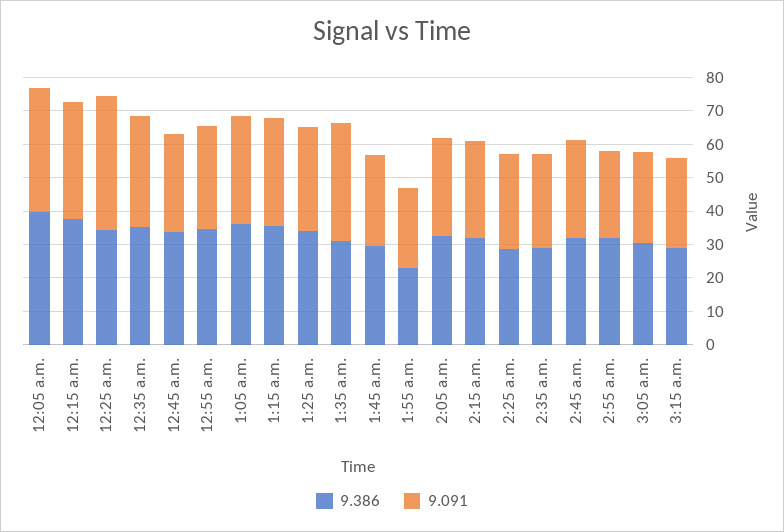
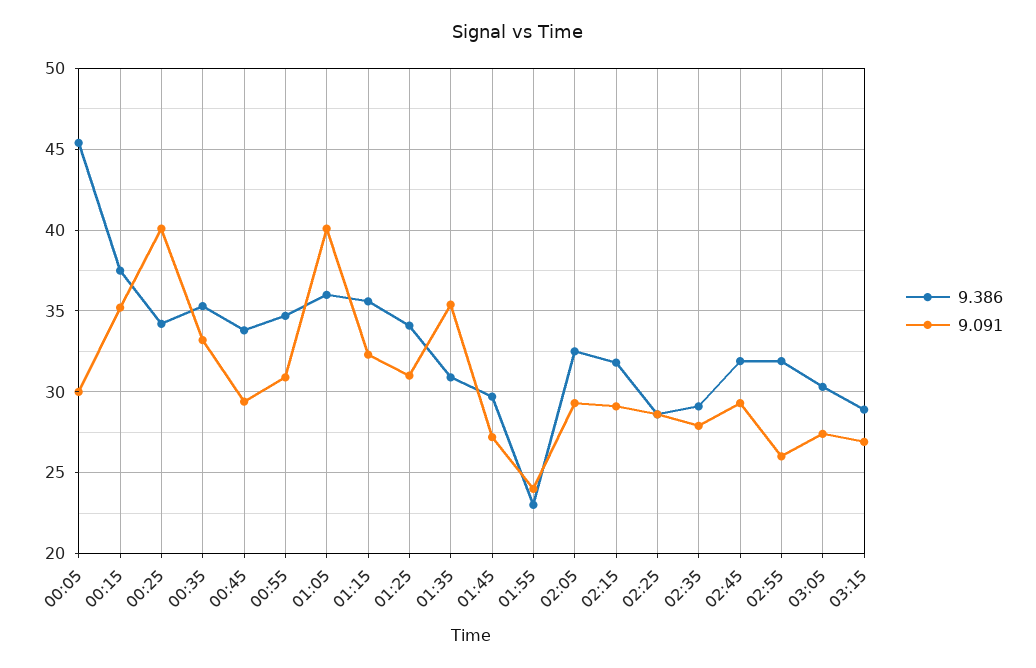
  {
    "9.386": {
-     "12:05 a.m.": 40,
+     "12:05 a.m.": 45.5,
      "12:15 a.m.": 37.5,
      "12:25 a.m.": 34,
      "12:35 a.m.": 35.5,
      "12:45 a.m.": 34,
      "12:55 a.m.": 34.5,
      "1:05 a.m.": 36,
      "1:15 a.m.": 35.5,
      "1:25 a.m.": 34,
      "1:35 a.m.": 31,
      "1:45 a.m.": 29.5,
      "1:55 a.m.": 23,
      "2:05 a.m.": 32.5,
      "2:15 a.m.": 32,
      "2:25 a.m.": 28.5,
      "2:35 a.m.": 29,
      "2:45 a.m.": 32,
      "2:55 a.m.": 32,
      "3:05 a.m.": 30.5,
      "3:15 a.m.": 29
    },
    "9.091": {
-     "12:05 a.m.": 37.5,
+     "12:05 a.m.": 30,
      "12:15 a.m.": 35,
      "12:25 a.m.": 40,
      "12:35 a.m.": 33,
      "12:45 a.m.": 29.5,
      "12:55 a.m.": 31,
-     "1:05 a.m.": 32.5,
+     "1:05 a.m.": 40,
      "1:15 a.m.": 32.5,
      "1:25 a.m.": 31,
      "1:35 a.m.": 35.5,
      "1:45 a.m.": 27,
      "1:55 a.m.": 24,
      "2:05 a.m.": 29.5,
      "2:15 a.m.": 29,
      "2:25 a.m.": 28.5,
      "2:35 a.m.": 28,
      "2:45 a.m.": 29.5,
      "2:55 a.m.": 26,
      "3:05 a.m.": 27.5,
      "3:15 a.m.": 27
    }
  }

